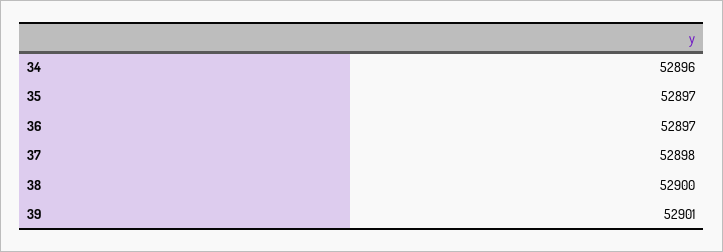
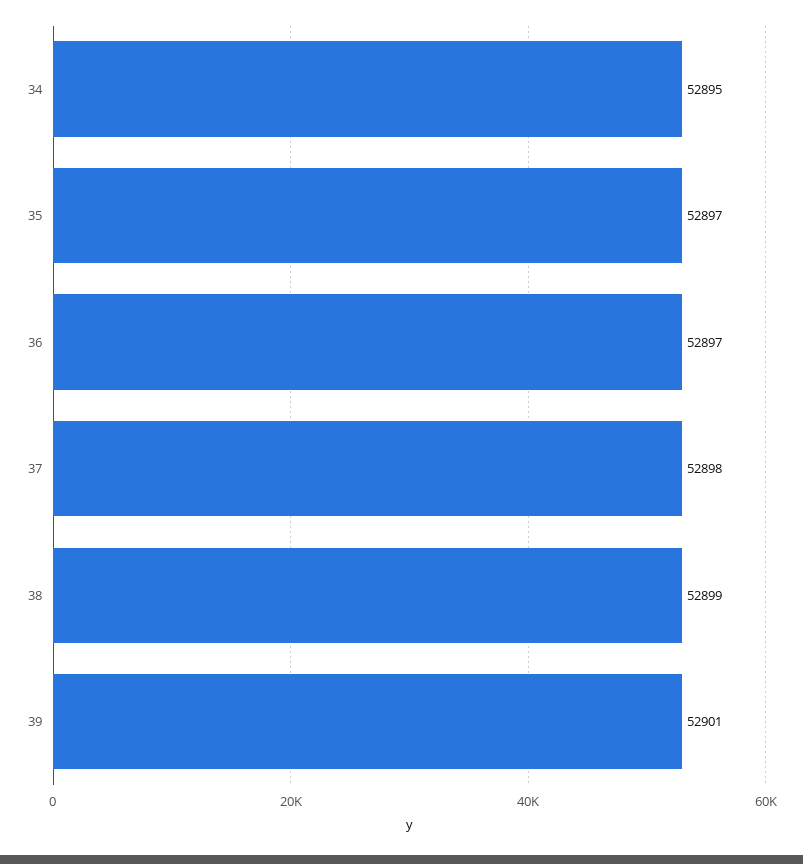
  {
-   "34": 52896,
+   "34": 52895,
    "35": 52897,
    "36": 52897,
    "37": 52898,
-   "38": 52900,
+   "38": 52899,
    "39": 52901
  }

